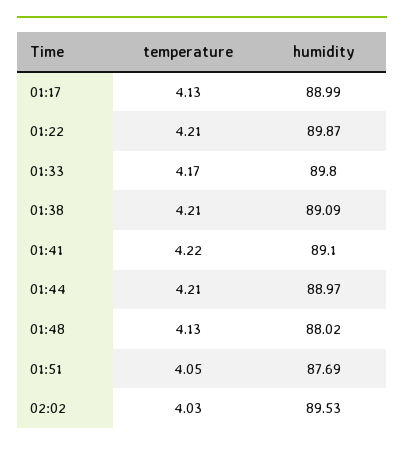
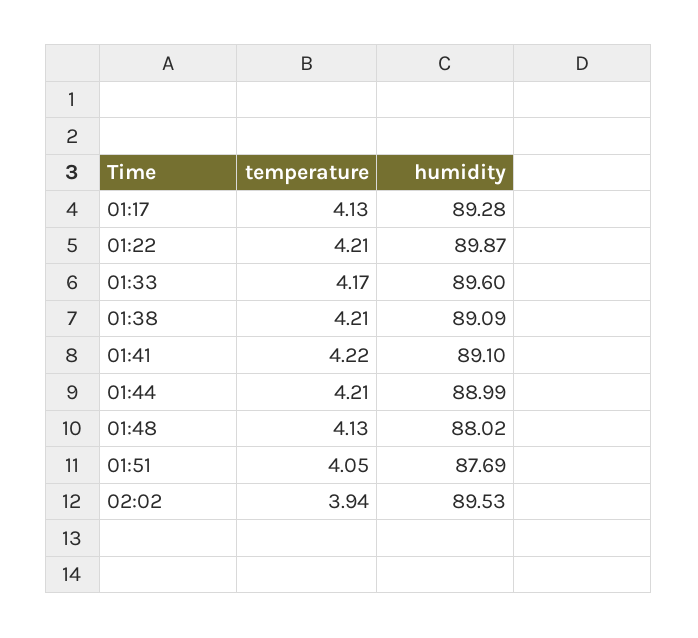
  {
    "temperature": {
      "01:17": 4.13,
      "01:22": 4.21,
      "01:33": 4.17,
      "01:38": 4.21,
      "01:41": 4.22,
      "01:44": 4.21,
      "01:48": 4.13,
      "01:51": 4.05,
-     "02:02": 4.03
+     "02:02": 3.94
    },
    "humidity": {
-     "01:17": 88.99,
+     "01:17": 89.28,
      "01:22": 89.87,
-     "01:33": 89.8,
+     "01:33": 89.6,
      "01:38": 89.09,
      "01:41": 89.1,
-     "01:44": 88.97,
+     "01:44": 88.99,
      "01:48": 88.02,
      "01:51": 87.69,
      "02:02": 89.53
    }
  }

